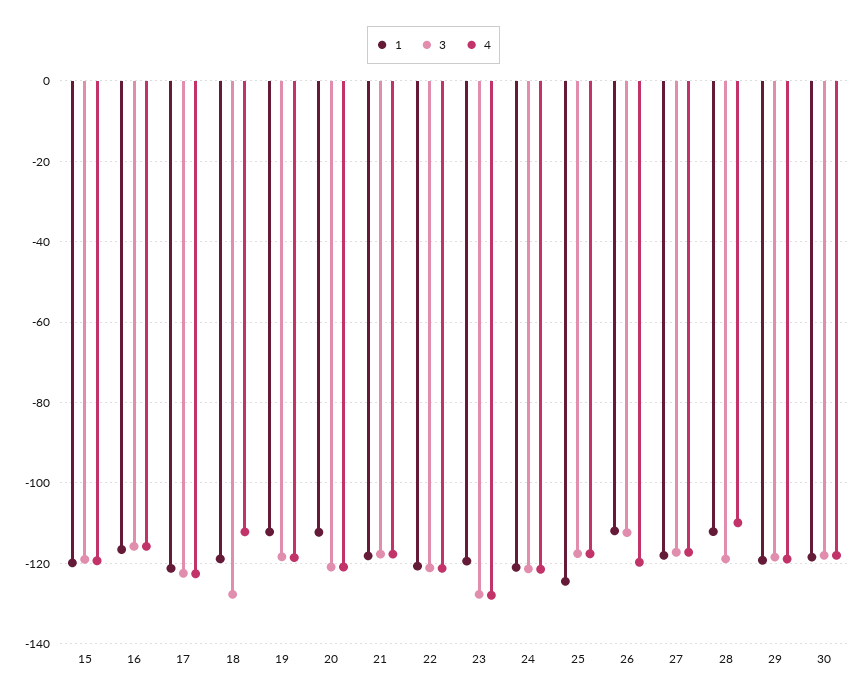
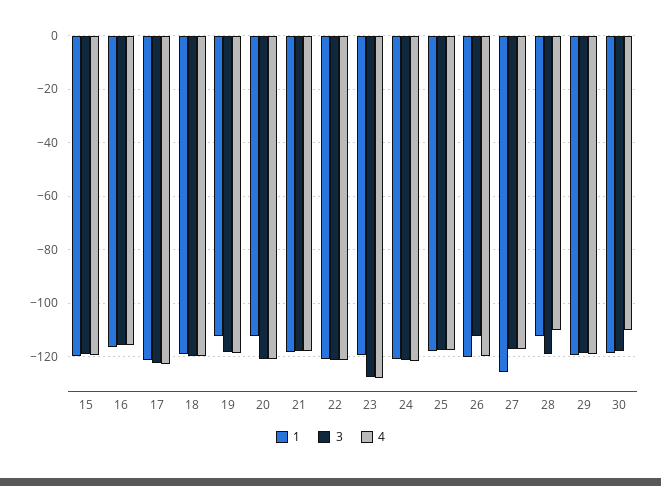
  {
    "1": {
      "15": -120,
      "16": -116,
      "17": -122,
      "18": -118,
      "19": -112,
      "20": -112,
      "21": -118,
      "22": -120,
      "23": -120,
      "24": -122,
-     "25": -124,
+     "25": -117.5,
-     "26": -112,
+     "26": -120,
-     "27": -118,
+     "27": -125,
      "28": -112,
      "29": -120,
      "30": -118
    },
    "3": {
      "15": -120,
      "16": -116,
      "17": -122,
-     "18": -128,
+     "18": -120,
      "19": -118,
      "20": -120,
      "21": -118,
      "22": -122,
      "23": -128,
      "24": -122,
      "25": -118,
      "26": -112,
      "27": -118,
      "28": -118,
      "29": -118,
      "30": -118
    },
    "4": {
      "15": -120,
      "16": -116,
      "17": -122,
-     "18": -112,
+     "18": -120,
      "19": -118,
      "20": -120,
      "21": -118,
      "22": -122,
      "23": -128,
      "24": -122,
      "25": -118,
      "26": -120,
      "27": -118,
      "28": -110,
      "29": -118,
-     "30": -118
+     "30": -110
    }
  }

